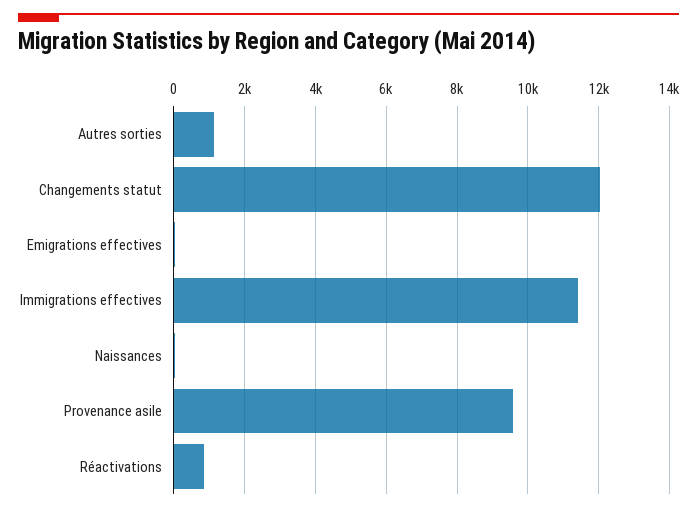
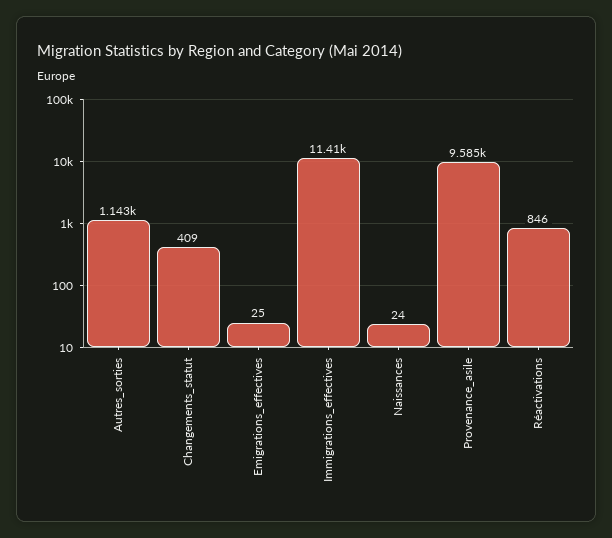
  {
    "Autres sorties": 1143,
-   "Changements statut": 12000,
+   "Changements statut": 409,
    "Emigrations effectives": 25,
    "Immigrations effectives": 11410,
    "Naissances": 24,
    "Provenance asile": 9585,
    "Réactivations": 846
  }

